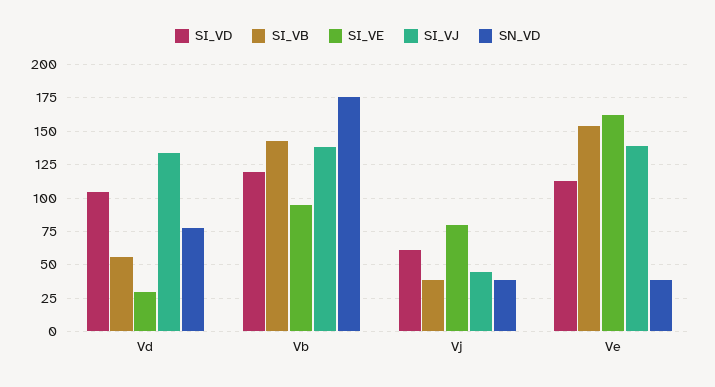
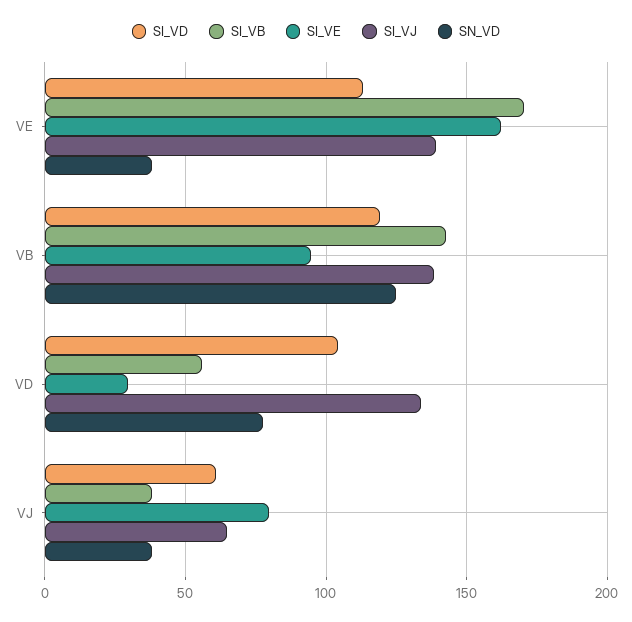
  {
    "SI_VD": {
      "Vd": 105,
      "Vb": 120,
      "Vj": 60,
      "Ve": 115
    },
    "SI_VB": {
      "Vd": 55,
      "Vb": 145,
      "Vj": 40,
-     "Ve": 155
+     "Ve": 170
    },
    "SI_VE": {
      "Vd": 30,
      "Vb": 95,
      "Vj": 80,
      "Ve": 160
    },
    "SI_VJ": {
      "Vd": 135,
      "Vb": 140,
-     "Vj": 45,
+     "Vj": 65,
      "Ve": 140
    },
    "SN_VD": {
      "Vd": 80,
-     "Vb": 175,
+     "Vb": 125,
      "Vj": 40,
      "Ve": 40
    }
  }

